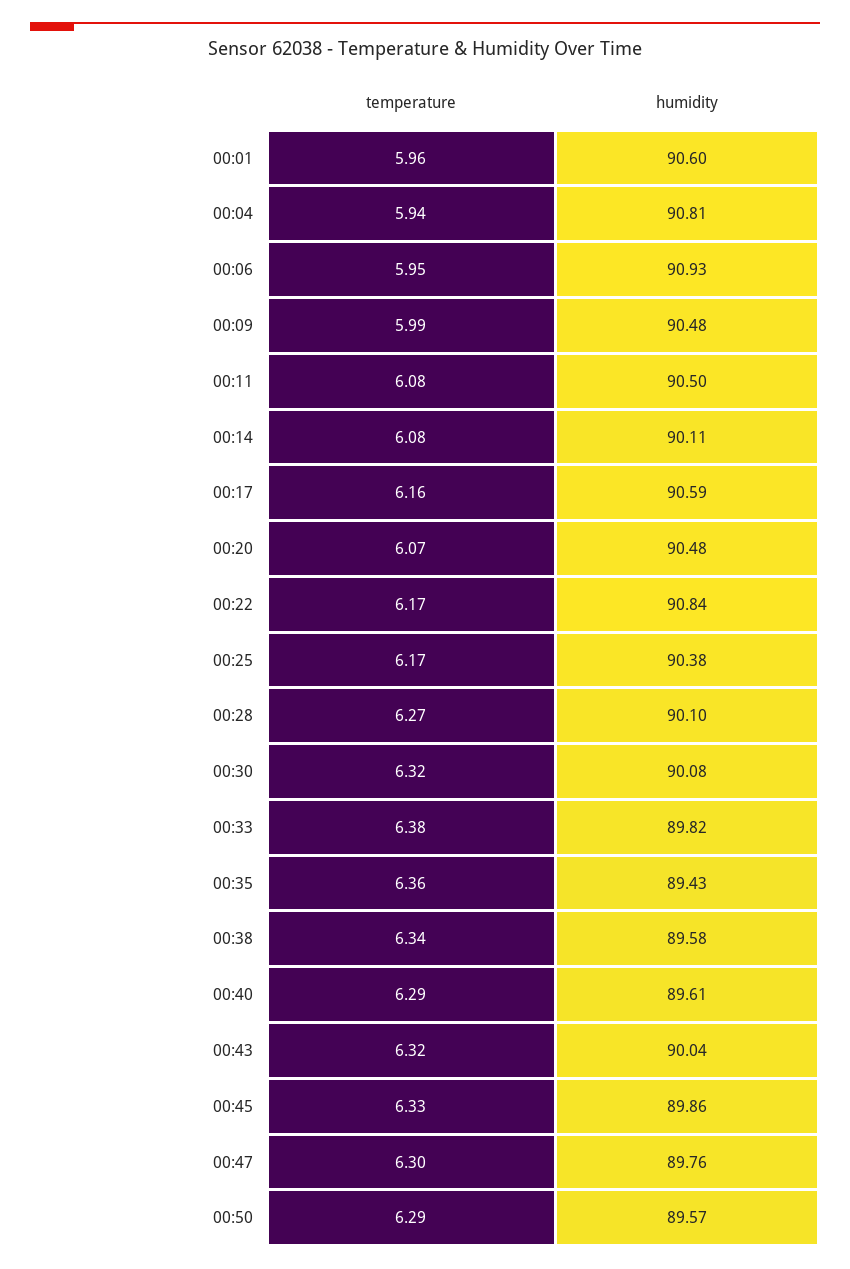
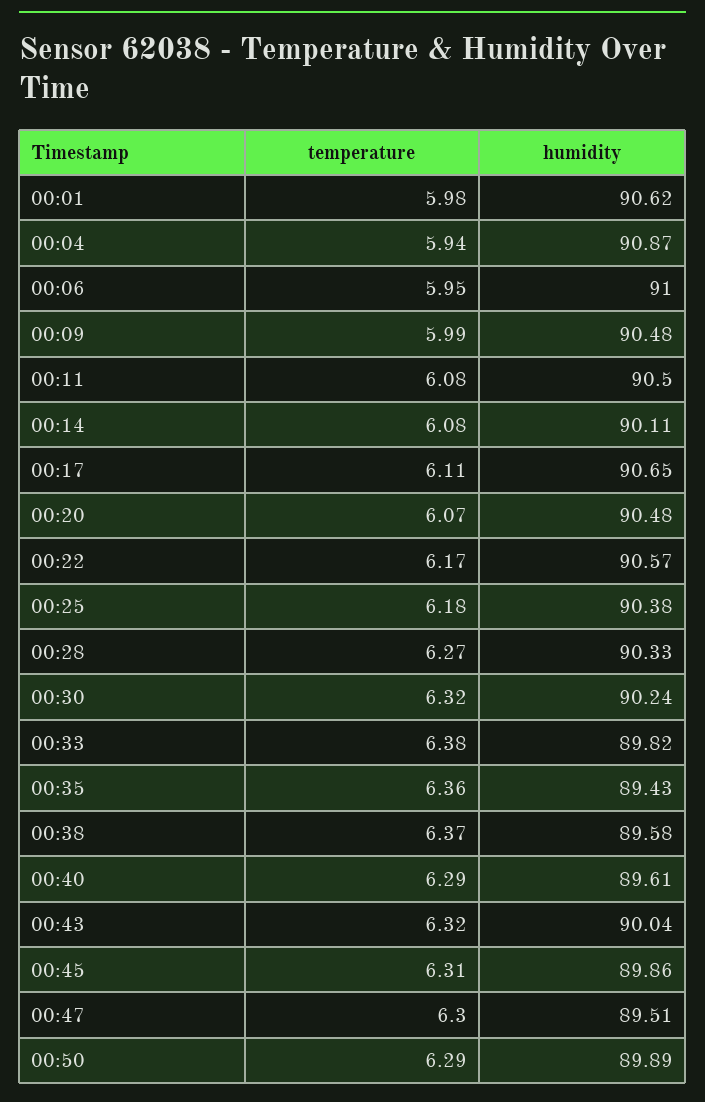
  {
    "temperature": {
-     "00:01": 5.96,
+     "00:01": 5.98,
      "00:04": 5.94,
      "00:06": 5.95,
      "00:09": 5.99,
      "00:11": 6.08,
      "00:14": 6.08,
-     "00:17": 6.16,
+     "00:17": 6.11,
      "00:20": 6.07,
      "00:22": 6.17,
-     "00:25": 6.17,
+     "00:25": 6.18,
      "00:28": 6.27,
      "00:30": 6.32,
      "00:33": 6.38,
      "00:35": 6.36,
-     "00:38": 6.34,
+     "00:38": 6.37,
      "00:40": 6.29,
      "00:43": 6.32,
-     "00:45": 6.33,
+     "00:45": 6.31,
      "00:47": 6.3,
      "00:50": 6.29
    },
    "humidity": {
-     "00:01": 90.6,
+     "00:01": 90.62,
-     "00:04": 90.81,
+     "00:04": 90.87,
-     "00:06": 90.93,
+     "00:06": 91,
      "00:09": 90.48,
      "00:11": 90.5,
      "00:14": 90.11,
-     "00:17": 90.59,
+     "00:17": 90.65,
      "00:20": 90.48,
-     "00:22": 90.84,
+     "00:22": 90.57,
      "00:25": 90.38,
-     "00:28": 90.1,
+     "00:28": 90.33,
-     "00:30": 90.08,
+     "00:30": 90.24,
      "00:33": 89.82,
      "00:35": 89.43,
      "00:38": 89.58,
      "00:40": 89.61,
      "00:43": 90.04,
      "00:45": 89.86,
-     "00:47": 89.76,
+     "00:47": 89.51,
-     "00:50": 89.57
+     "00:50": 89.89
    }
  }

